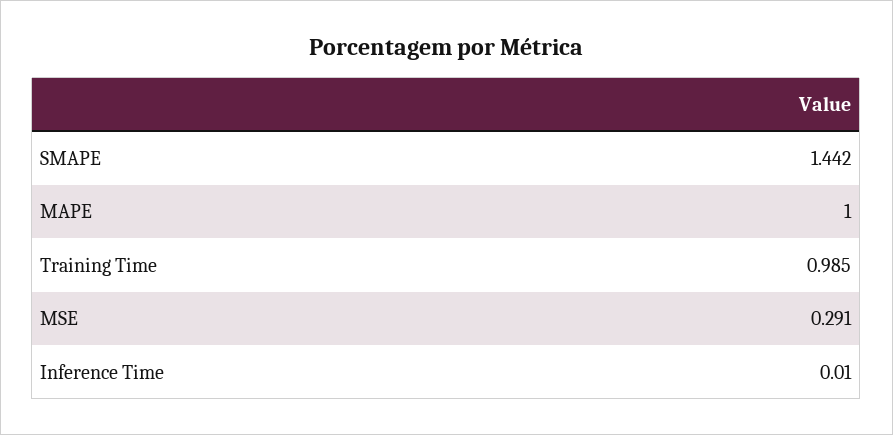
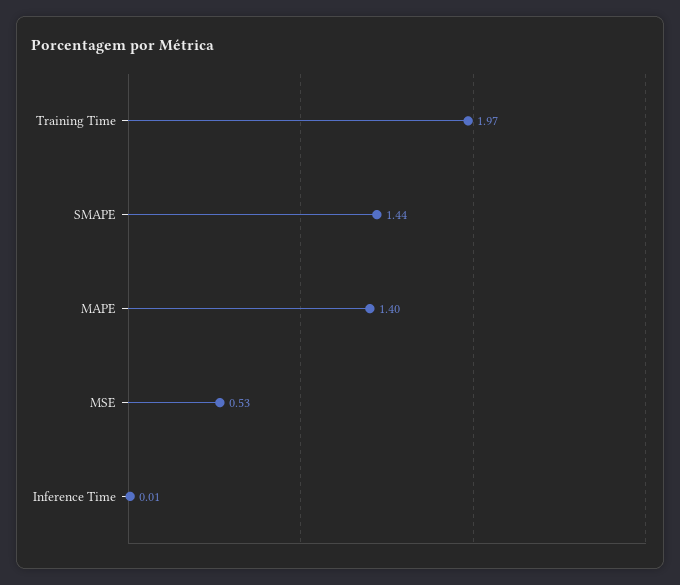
  {
    "SMAPE": 1.442,
-   "MAPE": 1,
+   "MAPE": 1.4,
-   "Training Time": 0.985,
+   "Training Time": 1.97,
-   "MSE": 0.291,
+   "MSE": 0.53,
    "Inference Time": 0.01
  }

